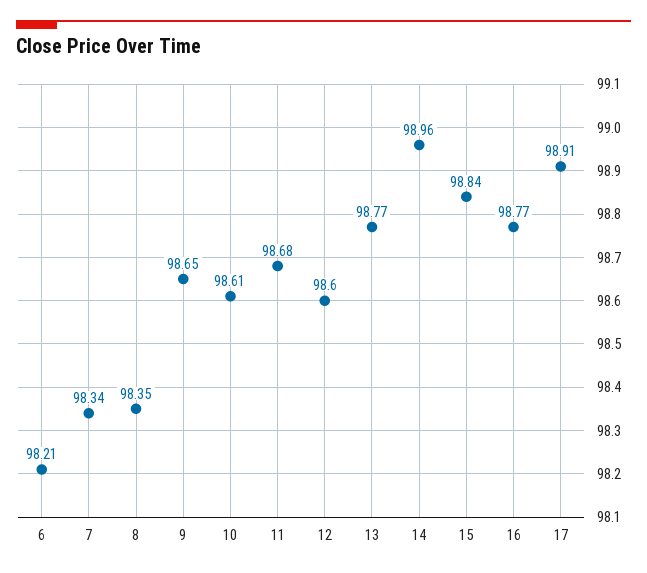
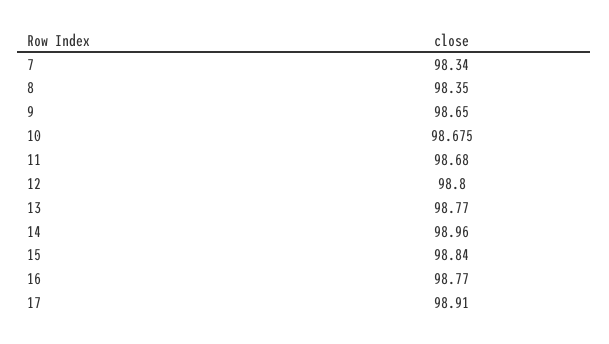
  {
-   "6": 98.21,
    "7": 98.34,
    "8": 98.35,
    "9": 98.65,
-   "10": 98.61,
+   "10": 98.675,
    "11": 98.68,
-   "12": 98.6,
+   "12": 98.8,
    "13": 98.77,
    "14": 98.96,
    "15": 98.84,
    "16": 98.77,
    "17": 98.91
  }

